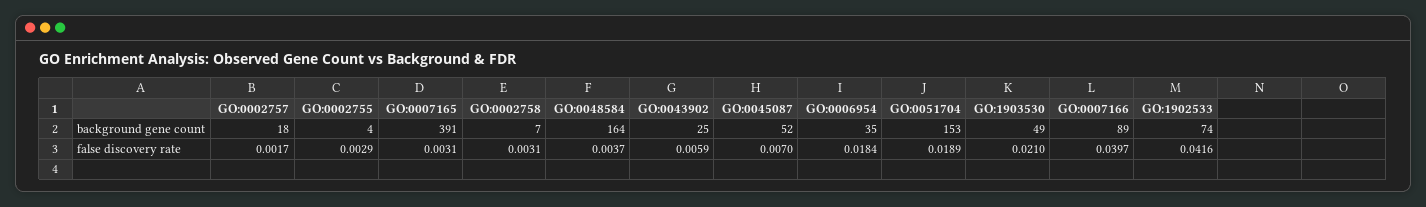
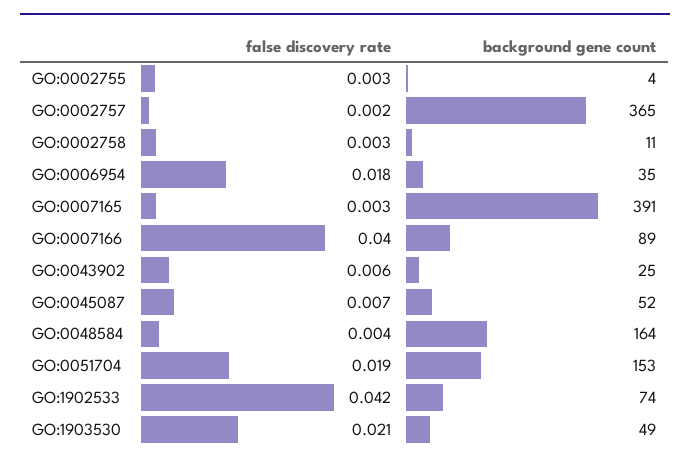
  {
    "GO:0002757": {
-     "background gene count": 18,
+     "background gene count": 365,
      "false discovery rate": 0.0017
    },
    "GO:0002755": {
      "background gene count": 4,
      "false discovery rate": 0.0029
    },
    "GO:0007165": {
      "background gene count": 391,
      "false discovery rate": 0.0031
    },
    "GO:0002758": {
-     "background gene count": 7,
+     "background gene count": 11,
      "false discovery rate": 0.0031
    },
    "GO:0048584": {
      "background gene count": 164,
      "false discovery rate": 0.0037
    },
    "GO:0043902": {
      "background gene count": 25,
      "false discovery rate": 0.0059
    },
    "GO:0045087": {
      "background gene count": 52,
      "false discovery rate": 0.007
    },
    "GO:0006954": {
      "background gene count": 35,
      "false discovery rate": 0.0184
    },
    "GO:0051704": {
      "background gene count": 153,
      "false discovery rate": 0.0189
    },
    "GO:1903530": {
      "background gene count": 49,
      "false discovery rate": 0.021
    },
    "GO:0007166": {
      "background gene count": 89,
      "false discovery rate": 0.0397
    },
    "GO:1902533": {
      "background gene count": 74,
      "false discovery rate": 0.0416
    }
  }

